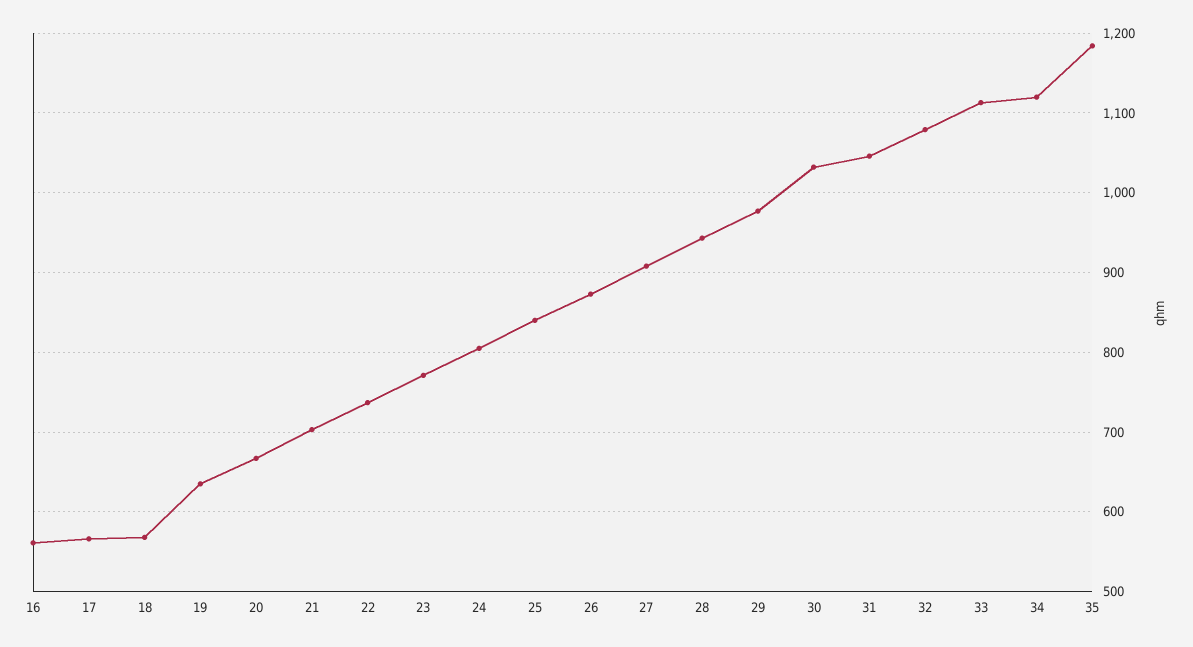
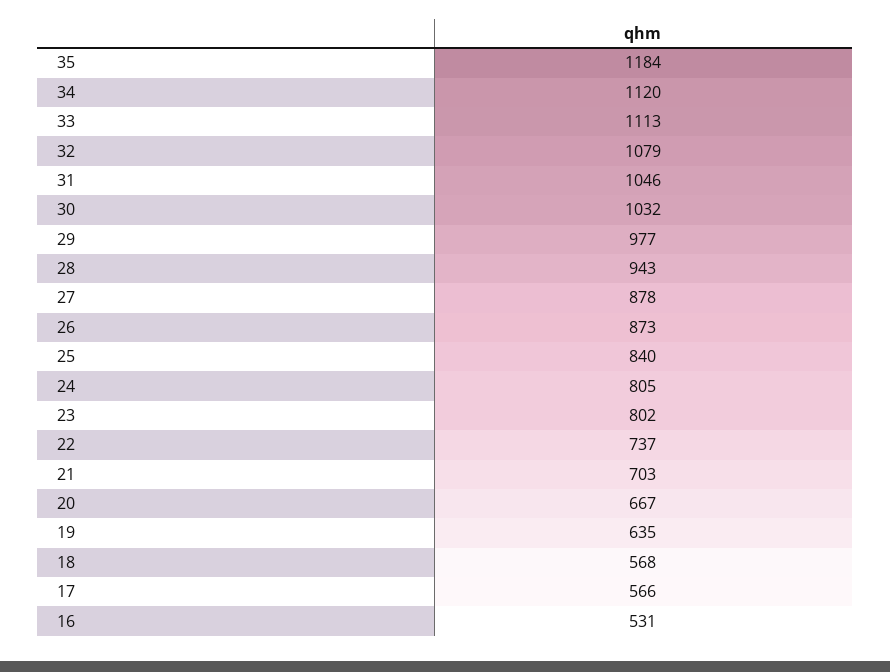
  {
-   "16": 560,
+   "16": 531,
    "17": 566,
    "18": 568,
    "19": 635,
    "20": 667,
    "21": 703,
    "22": 737,
-   "23": 770,
+   "23": 802,
    "24": 805,
    "25": 840,
    "26": 873,
-   "27": 910,
+   "27": 878,
    "28": 943,
    "29": 977,
    "30": 1032,
    "31": 1046,
    "32": 1079,
    "33": 1113,
    "34": 1120,
    "35": 1184
  }

